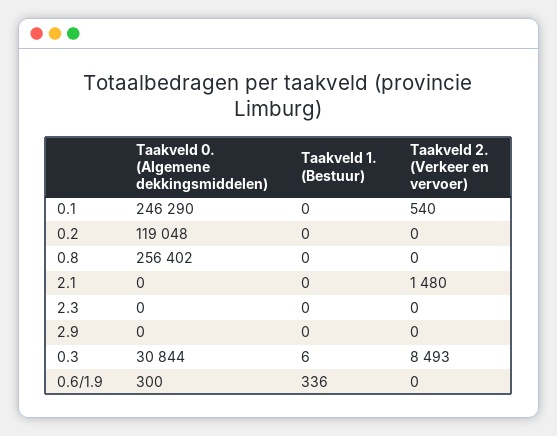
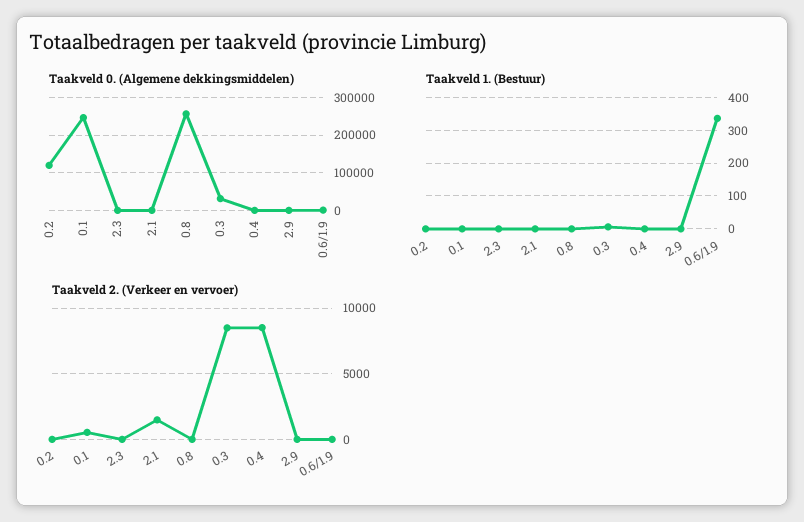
  {
    "Taakveld 0. (Algemene dekkingsmiddelen)": {
      "0.1": 246290,
      "0.2": 119048,
      "0.8": 256402,
      "2.1": 0,
      "2.3": 0,
      "2.9": 0,
      "0.3": 30844,
-     "0.6/1.9": 300
+     "0.6/1.9": 300,
+     "0.4": 0
    },
    "Taakveld 1. (Bestuur)": {
      "0.1": 0,
      "0.2": 0,
      "0.8": 0,
      "2.1": 0,
      "2.3": 0,
      "2.9": 0,
      "0.3": 6,
-     "0.6/1.9": 336
+     "0.6/1.9": 336,
+     "0.4": 0
    },
    "Taakveld 2. (Verkeer en vervoer)": {
      "0.1": 540,
      "0.2": 0,
      "0.8": 0,
      "2.1": 1480,
      "2.3": 0,
      "2.9": 0,
      "0.3": 8493,
-     "0.6/1.9": 0
+     "0.6/1.9": 0,
+     "0.4": 8500
    }
  }

